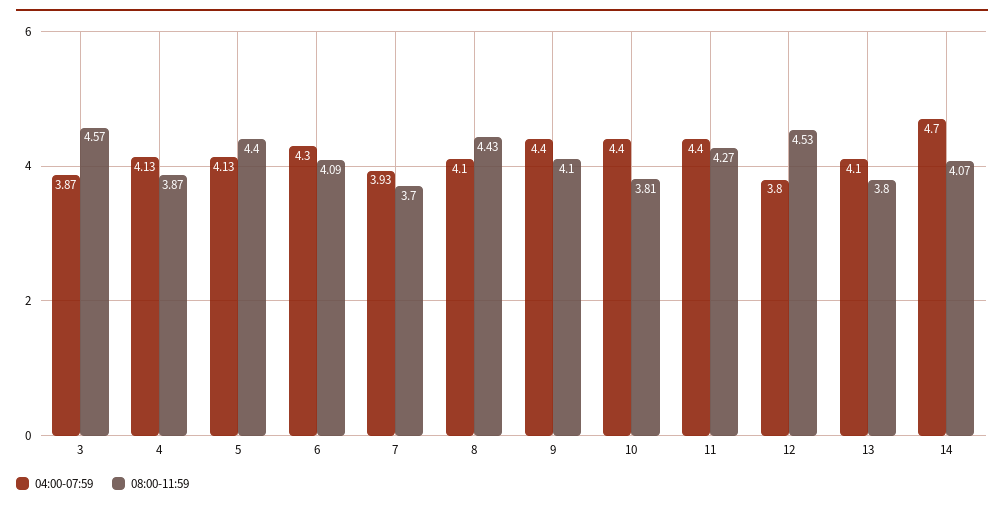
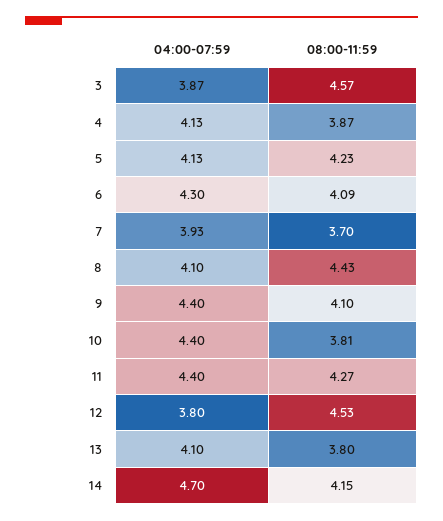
  {
    "04:00-07:59": {
      "3": 3.87,
      "4": 4.13,
      "5": 4.13,
      "6": 4.3,
      "7": 3.93,
      "8": 4.1,
      "9": 4.4,
      "10": 4.4,
      "11": 4.4,
      "12": 3.8,
      "13": 4.1,
      "14": 4.7
    },
    "08:00-11:59": {
      "3": 4.57,
      "4": 3.87,
-     "5": 4.4,
+     "5": 4.23,
      "6": 4.09,
      "7": 3.7,
      "8": 4.43,
      "9": 4.1,
      "10": 3.81,
      "11": 4.27,
      "12": 4.53,
      "13": 3.8,
-     "14": 4.07
+     "14": 4.15
    }
  }

